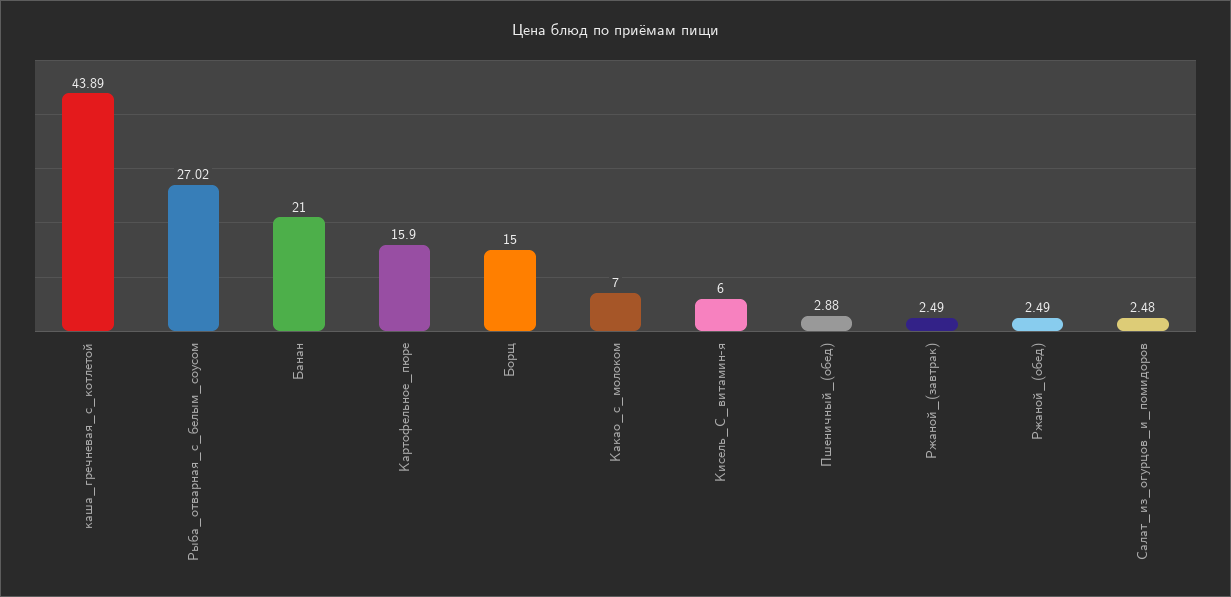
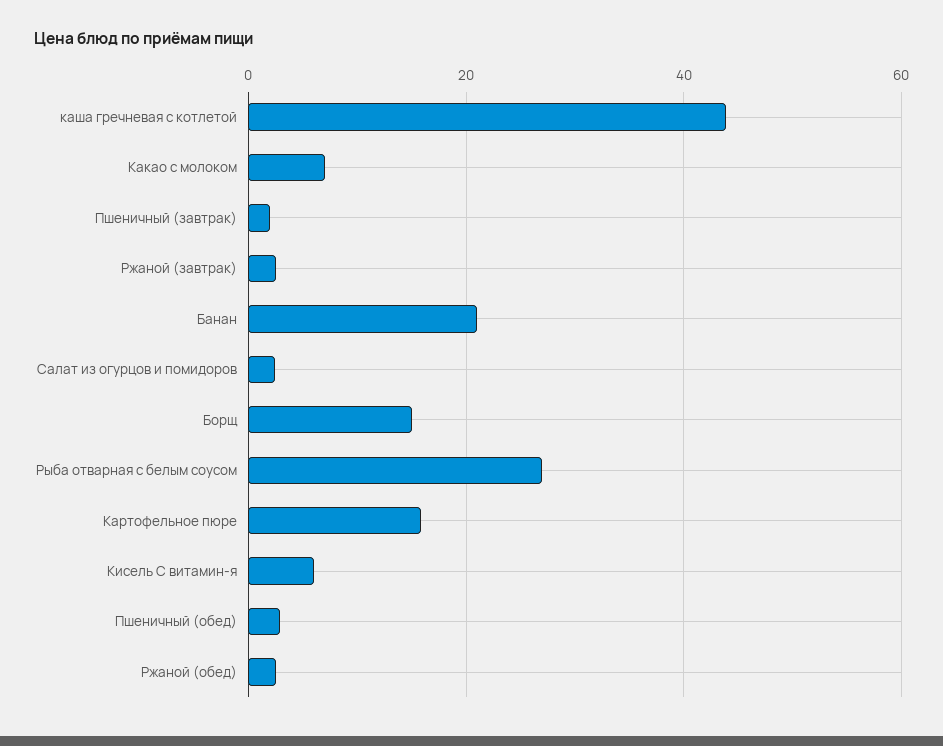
  {
    "каша_гречневая_с_котлетой": 43.89,
    "Рыба_отварная_с_белым_соусом": 27.02,
    "Банан": 21,
    "Картофельное_пюре": 15.9,
    "Борщ": 15,
    "Какао_с_молоком": 7,
    "Кисель_С_витамин-я": 6,
    "Пшеничный_(обед)": 2.88,
    "Ржаной_(завтрак)": 2.49,
    "Ржаной_(обед)": 2.49,
-   "Салат_из_огурцов_и_помидоров": 2.48
+   "Салат_из_огурцов_и_помидоров": 2.48,
+   "Пшеничный (завтрак)": 2
  }

